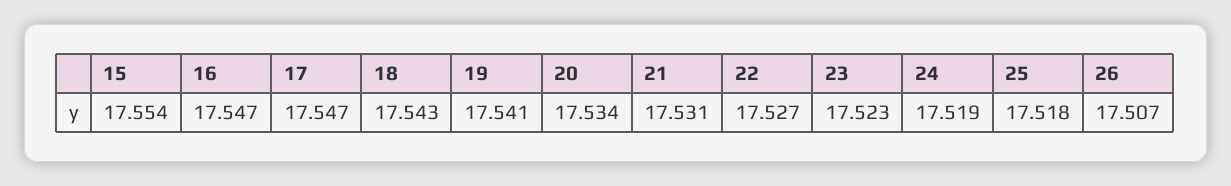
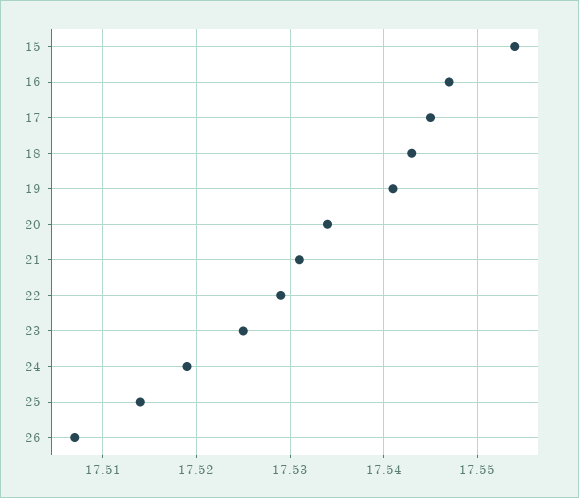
  {
    "15": 17.554,
    "16": 17.547,
-   "17": 17.547,
+   "17": 17.545,
    "18": 17.543,
    "19": 17.541,
    "20": 17.534,
    "21": 17.531,
-   "22": 17.527,
+   "22": 17.529,
-   "23": 17.523,
+   "23": 17.525,
    "24": 17.519,
-   "25": 17.518,
+   "25": 17.514,
    "26": 17.507
  }

